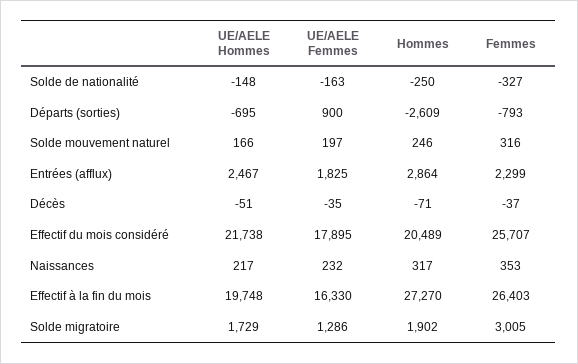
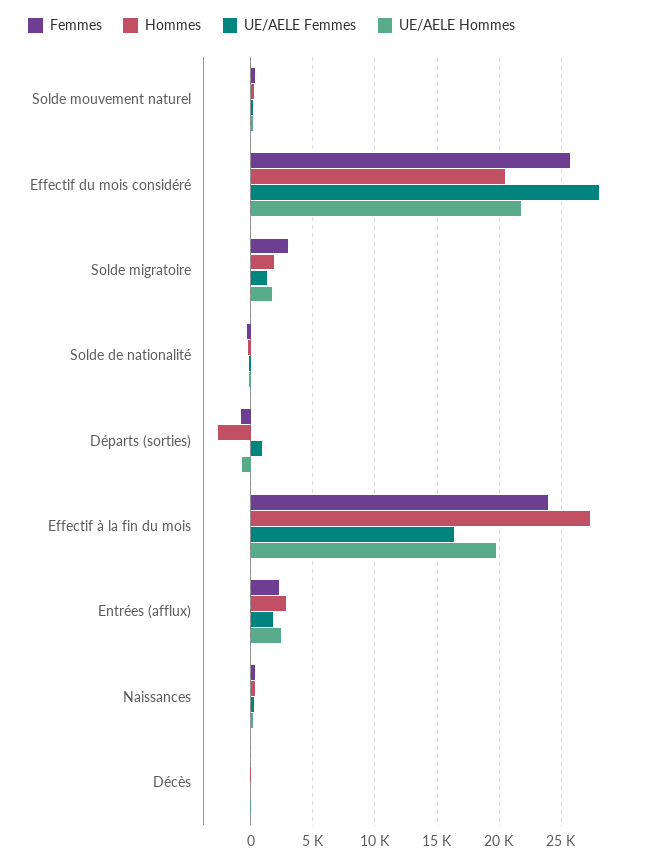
  {
    "UE/AELE Hommes": {
      "Solde de nationalité": -148,
      "Départs (sorties)": -695,
      "Solde mouvement naturel": 166,
      "Entrées (afflux)": 2467,
      "Décès": -51,
      "Effectif du mois considéré": 21738,
      "Naissances": 217,
      "Effectif à la fin du mois": 19748,
      "Solde migratoire": 1729
    },
    "UE/AELE Femmes": {
      "Solde de nationalité": -163,
      "Départs (sorties)": 900,
      "Solde mouvement naturel": 197,
      "Entrées (afflux)": 1825,
      "Décès": -35,
-     "Effectif du mois considéré": 17895,
+     "Effectif du mois considéré": 28000,
      "Naissances": 232,
      "Effectif à la fin du mois": 16330,
      "Solde migratoire": 1286
    },
    "Hommes": {
      "Solde de nationalité": -250,
      "Départs (sorties)": -2609,
      "Solde mouvement naturel": 246,
      "Entrées (afflux)": 2864,
      "Décès": -71,
      "Effectif du mois considéré": 20489,
      "Naissances": 317,
      "Effectif à la fin du mois": 27270,
      "Solde migratoire": 1902
    },
    "Femmes": {
      "Solde de nationalité": -327,
      "Départs (sorties)": -793,
      "Solde mouvement naturel": 316,
      "Entrées (afflux)": 2299,
      "Décès": -37,
      "Effectif du mois considéré": 25707,
      "Naissances": 353,
-     "Effectif à la fin du mois": 26403,
+     "Effectif à la fin du mois": 24000,
      "Solde migratoire": 3005
    }
  }

